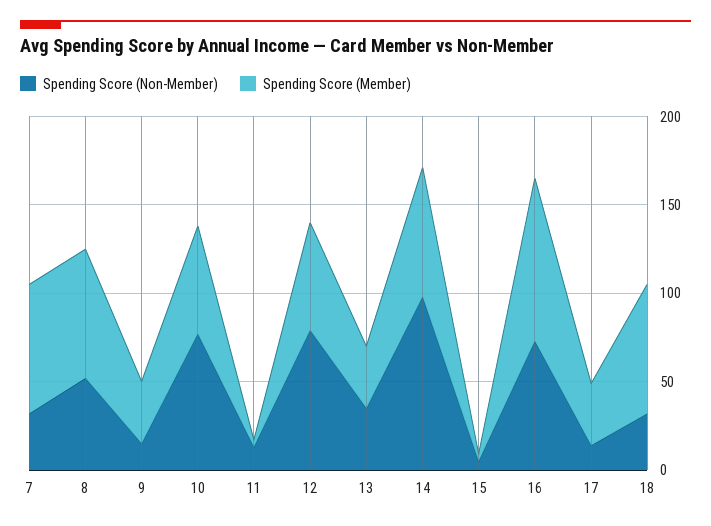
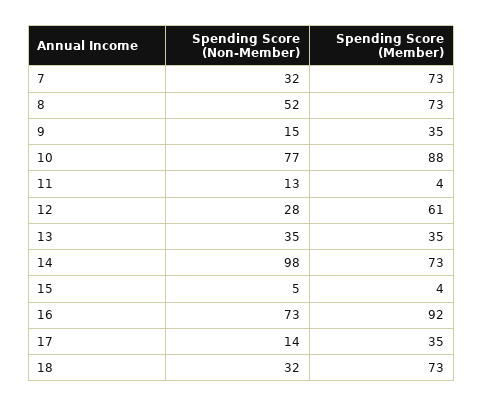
  {
    "Spending Score (Non-Member)": {
      "7": 32,
      "8": 52,
      "9": 15,
      "10": 77,
      "11": 13,
-     "12": 80,
+     "12": 28,
      "13": 35,
      "14": 98,
      "15": 5,
      "16": 73,
      "17": 14,
      "18": 32
    },
    "Spending Score (Member)": {
      "7": 73,
      "8": 73,
      "9": 35,
-     "10": 60,
+     "10": 88,
      "11": 4,
      "12": 61,
      "13": 35,
      "14": 73,
      "15": 4,
      "16": 92,
      "17": 35,
      "18": 73
    }
  }

